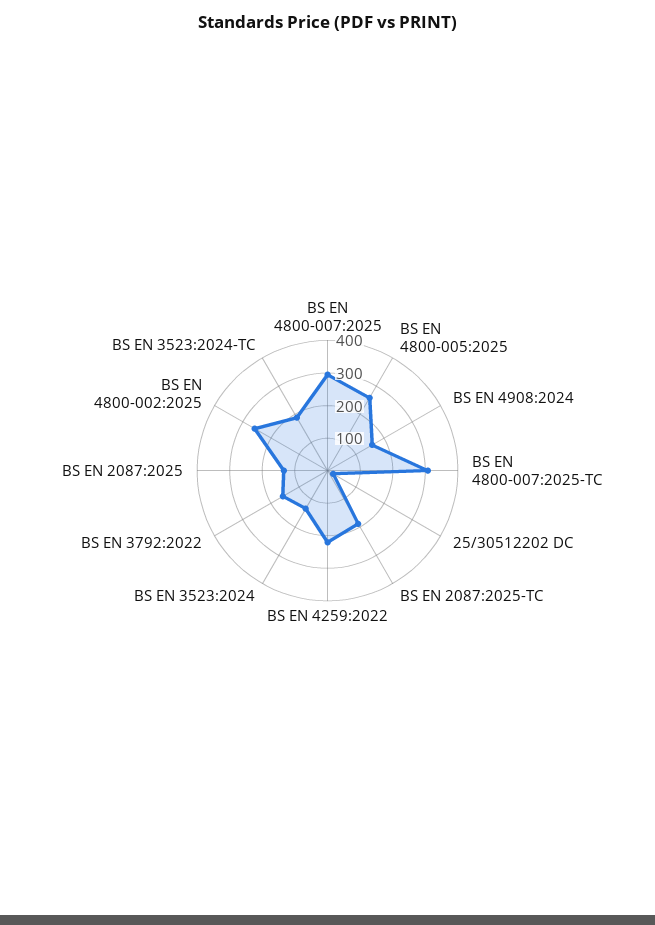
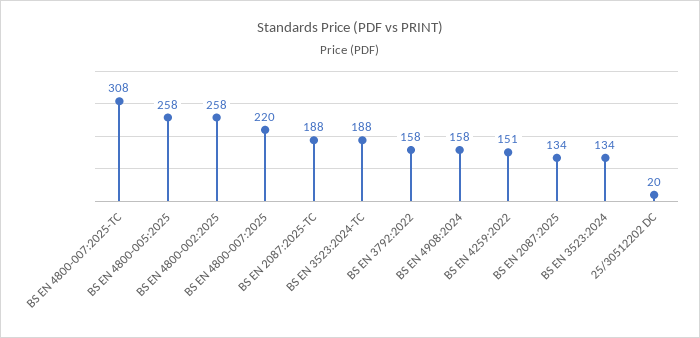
  {
-   "BS EN 4800-007:2025": 300,
+   "BS EN 4800-007:2025": 220,
    "BS EN 4800-005:2025": 258,
    "BS EN 4908:2024": 158,
    "BS EN 4800-007:2025-TC": 308,
    "25/30512202 DC": 20,
    "BS EN 2087:2025-TC": 188,
-   "BS EN 4259:2022": 225,
+   "BS EN 4259:2022": 151,
    "BS EN 3523:2024": 134,
    "BS EN 3792:2022": 158,
    "BS EN 2087:2025": 134,
    "BS EN 4800-002:2025": 258,
    "BS EN 3523:2024-TC": 188
  }

